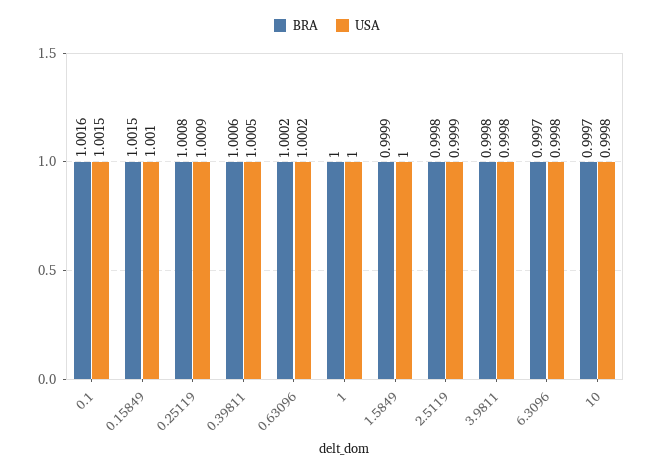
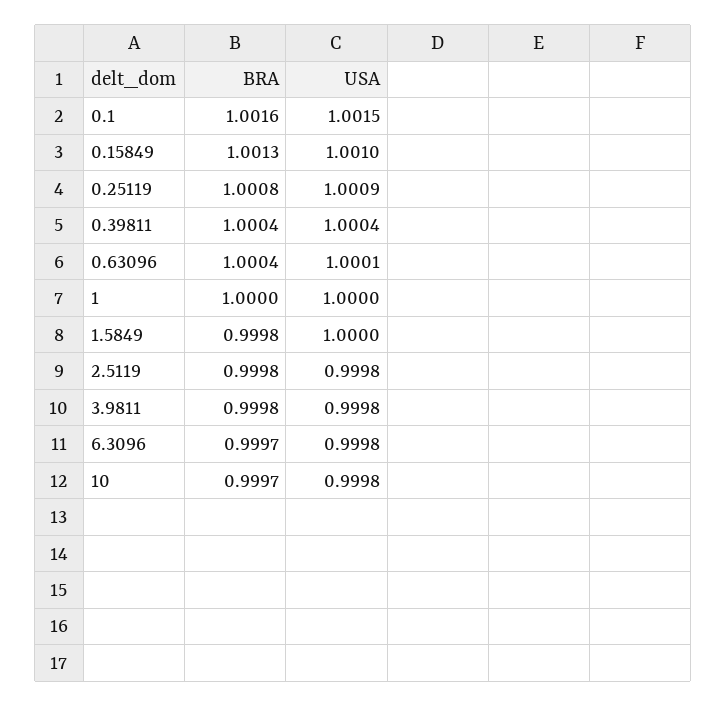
  {
    "BRA": {
      "0.1": 1.0016,
-     "0.15849": 1.0015,
+     "0.15849": 1.0013,
      "0.25119": 1.0008,
-     "0.39811": 1.0006,
+     "0.39811": 1.0004,
-     "0.63096": 1.0002,
+     "0.63096": 1.0004,
      "1": 1,
-     "1.5849": 0.9999,
+     "1.5849": 0.9998,
      "2.5119": 0.9998,
      "3.9811": 0.9998,
      "6.3096": 0.9997,
      "10": 0.9997
    },
    "USA": {
      "0.1": 1.0015,
      "0.15849": 1.001,
      "0.25119": 1.0009,
-     "0.39811": 1.0005,
+     "0.39811": 1.0004,
-     "0.63096": 1.0002,
+     "0.63096": 1.0001,
      "1": 1,
      "1.5849": 1,
-     "2.5119": 0.9999,
+     "2.5119": 0.9998,
      "3.9811": 0.9998,
      "6.3096": 0.9998,
      "10": 0.9998
    }
  }

